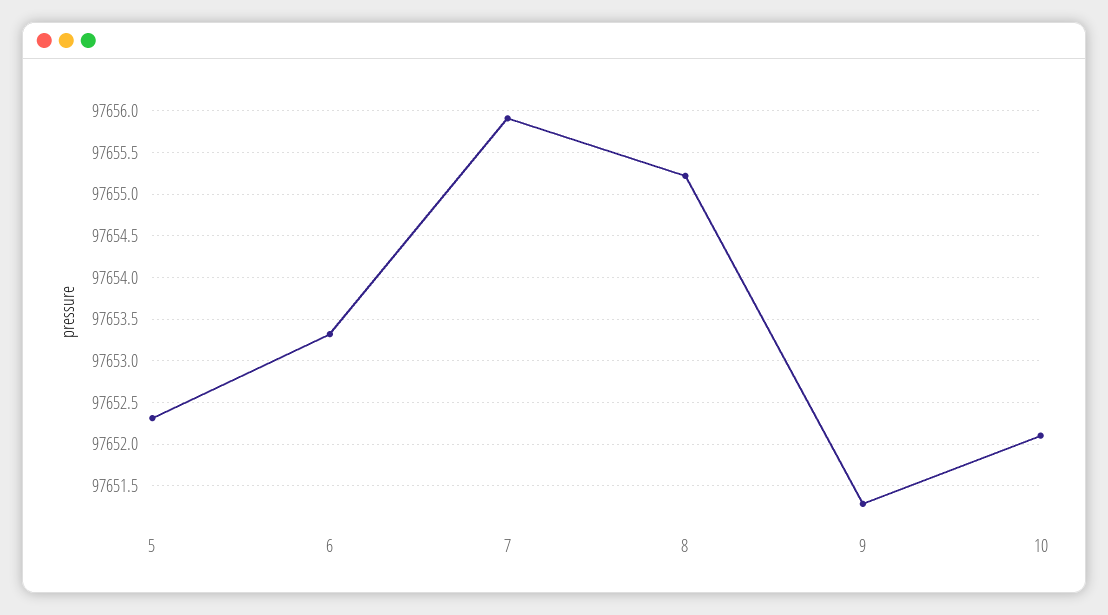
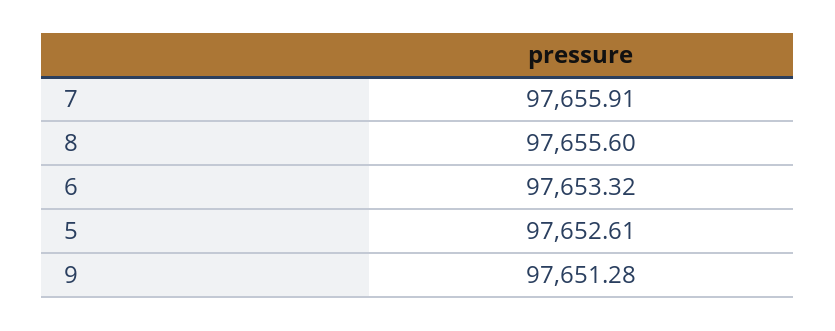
  {
-   "5": 97652.3,
+   "5": 97652.61,
    "6": 97653.32,
    "7": 97655.91,
-   "8": 97655.2,
+   "8": 97655.6,
-   "9": 97651.28,
+   "9": 97651.28
-   "10": 97652.1
  }

